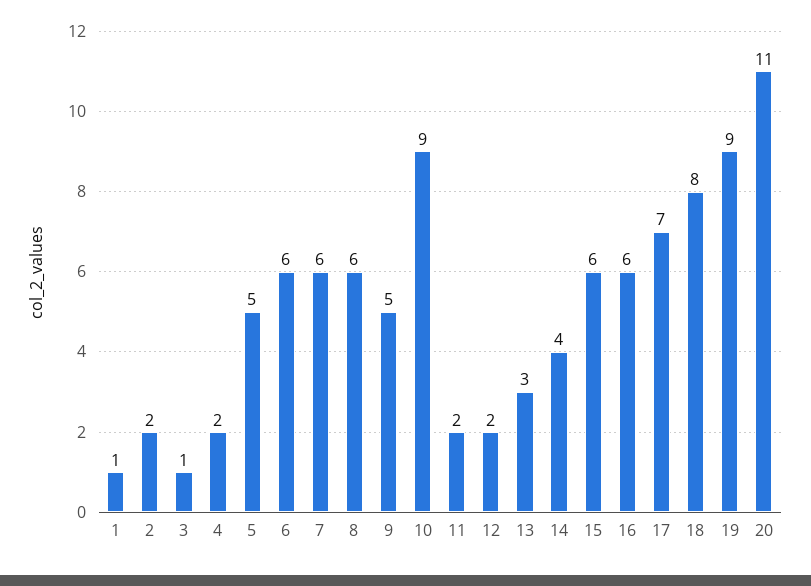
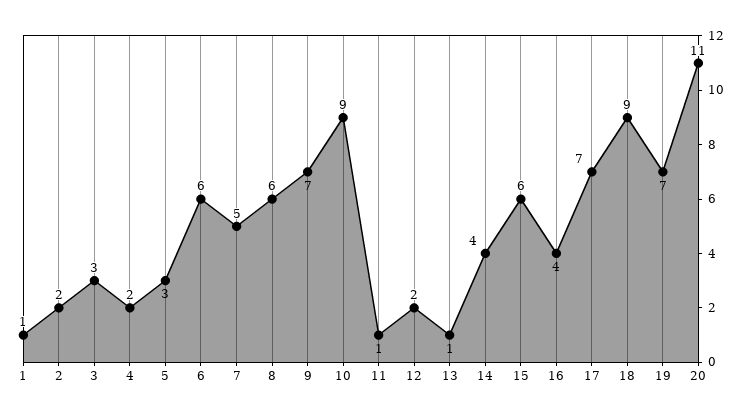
  {
    "1": 1,
    "2": 2,
-   "3": 1,
+   "3": 3,
    "4": 2,
-   "5": 5,
+   "5": 3,
    "6": 6,
-   "7": 6,
+   "7": 5,
    "8": 6,
-   "9": 5,
+   "9": 7,
    "10": 9,
-   "11": 2,
+   "11": 1,
    "12": 2,
-   "13": 3,
+   "13": 1,
    "14": 4,
    "15": 6,
-   "16": 6,
+   "16": 4,
    "17": 7,
-   "18": 8,
+   "18": 9,
-   "19": 9,
+   "19": 7,
    "20": 11
  }

